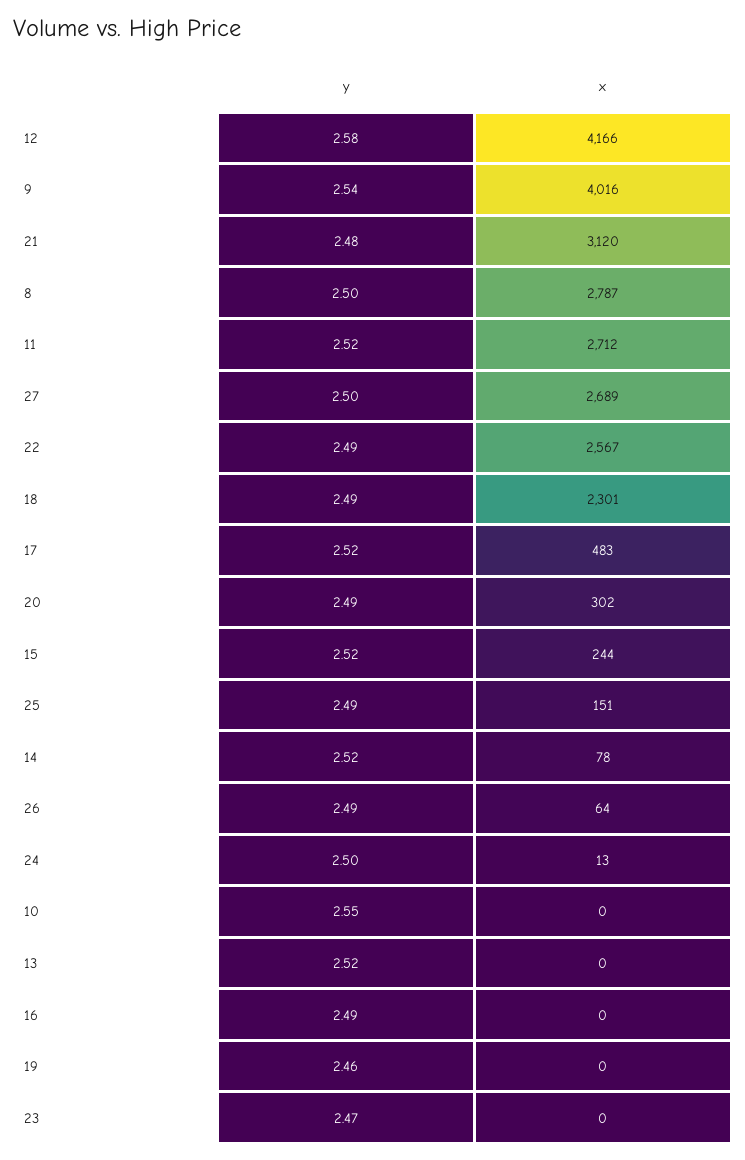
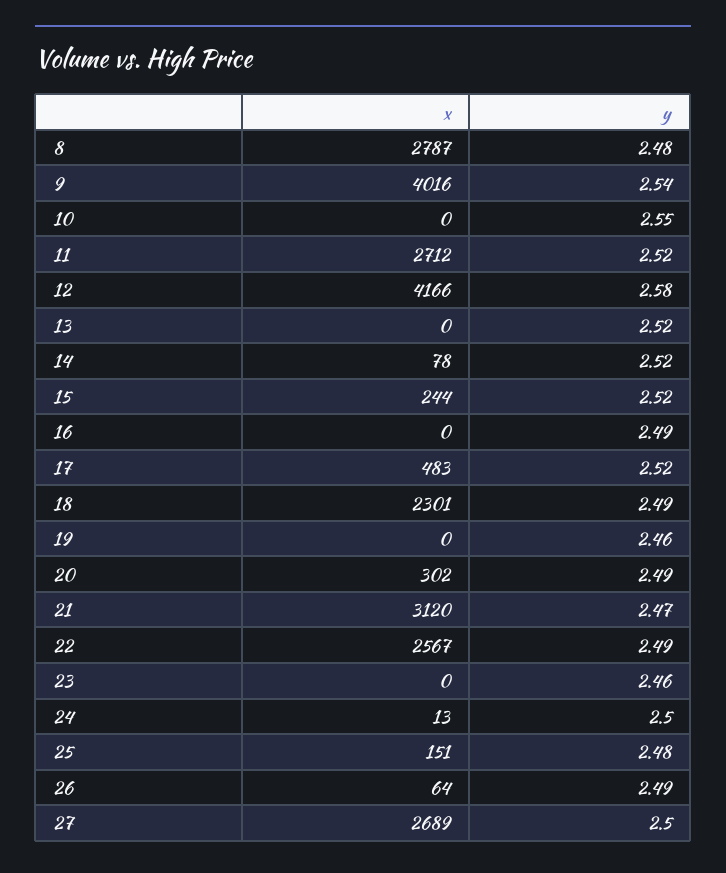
  {
    "y": {
      "12": 2.58,
      "9": 2.54,
-     "21": 2.48,
+     "21": 2.47,
-     "8": 2.5,
+     "8": 2.48,
      "11": 2.52,
      "27": 2.5,
      "22": 2.49,
      "18": 2.49,
      "17": 2.52,
      "20": 2.49,
      "15": 2.52,
-     "25": 2.49,
+     "25": 2.48,
      "14": 2.52,
      "26": 2.49,
      "24": 2.5,
      "10": 2.55,
      "13": 2.52,
      "16": 2.49,
      "19": 2.46,
-     "23": 2.47
+     "23": 2.46
    },
    "x": {
      "12": 4166,
      "9": 4016,
      "21": 3120,
      "8": 2787,
      "11": 2712,
      "27": 2689,
      "22": 2567,
      "18": 2301,
      "17": 483,
      "20": 302,
      "15": 244,
      "25": 151,
      "14": 78,
      "26": 64,
      "24": 13,
      "10": 0,
      "13": 0,
      "16": 0,
      "19": 0,
      "23": 0
    }
  }

